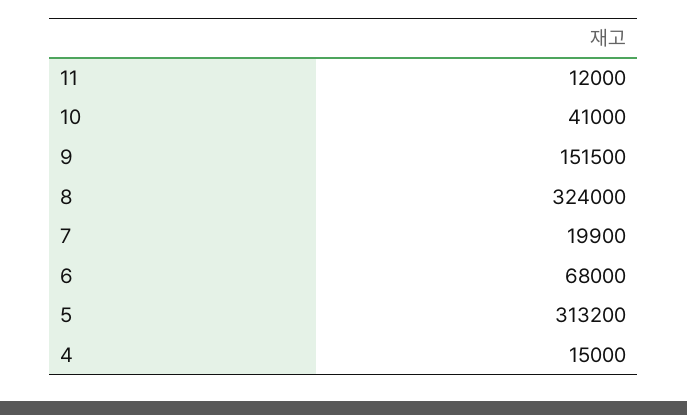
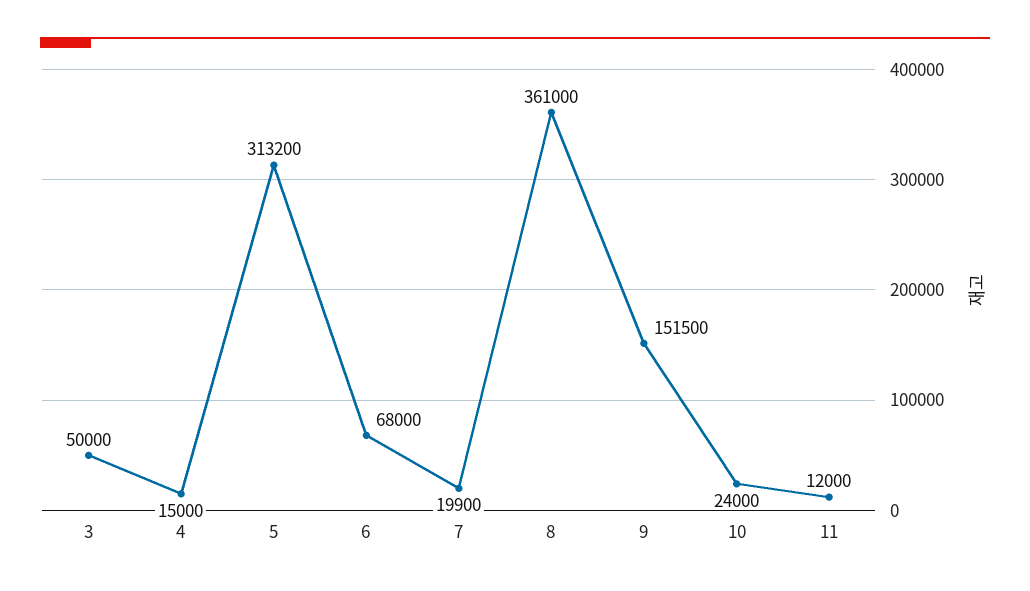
  {
    "11": 12000,
-   "10": 41000,
+   "10": 24000,
    "9": 151500,
-   "8": 324000,
+   "8": 361000,
    "7": 19900,
    "6": 68000,
    "5": 313200,
-   "4": 15000
+   "4": 15000,
+   "3": 50000
  }

